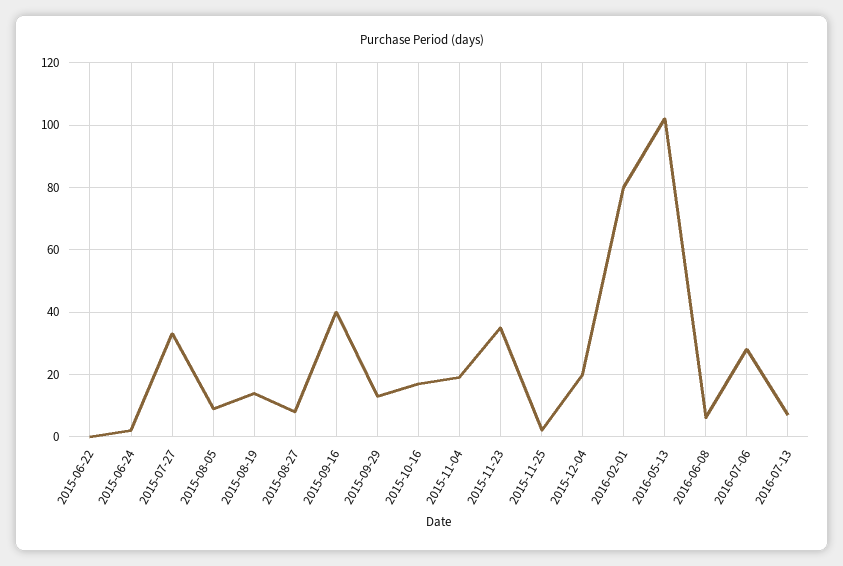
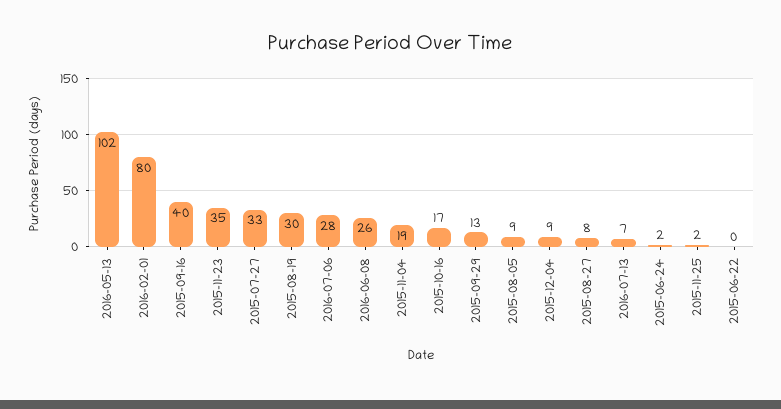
  {
    "2015-06-22": 0,
    "2015-06-24": 2,
    "2015-07-27": 33,
    "2015-08-05": 9,
-   "2015-08-19": 15,
+   "2015-08-19": 30,
    "2015-08-27": 8,
    "2015-09-16": 40,
    "2015-09-29": 13,
    "2015-10-16": 17,
    "2015-11-04": 19,
    "2015-11-23": 35,
    "2015-11-25": 2,
-   "2015-12-04": 20,
+   "2015-12-04": 9,
    "2016-02-01": 80,
    "2016-05-13": 102,
-   "2016-06-08": 5,
+   "2016-06-08": 26,
    "2016-07-06": 28,
    "2016-07-13": 7
  }

